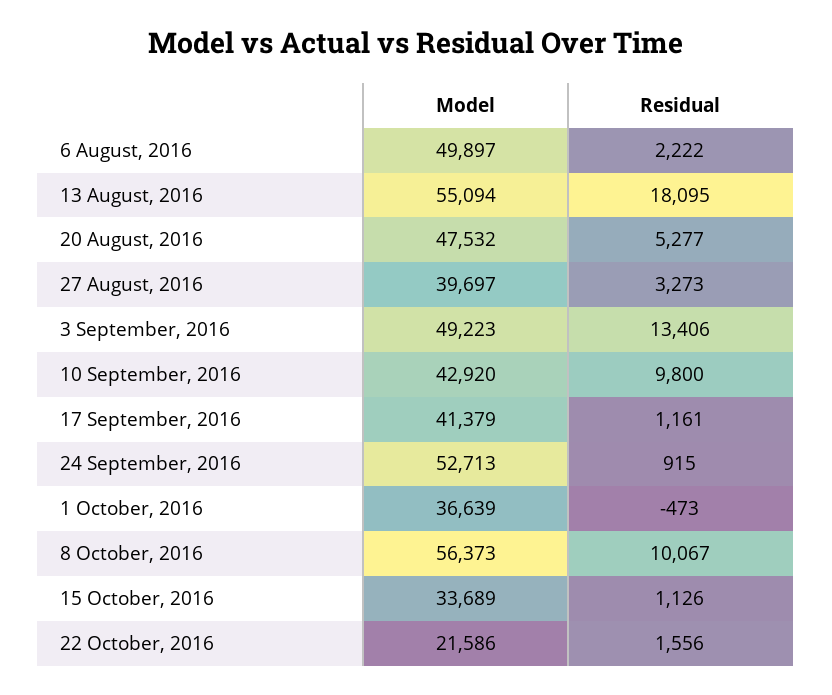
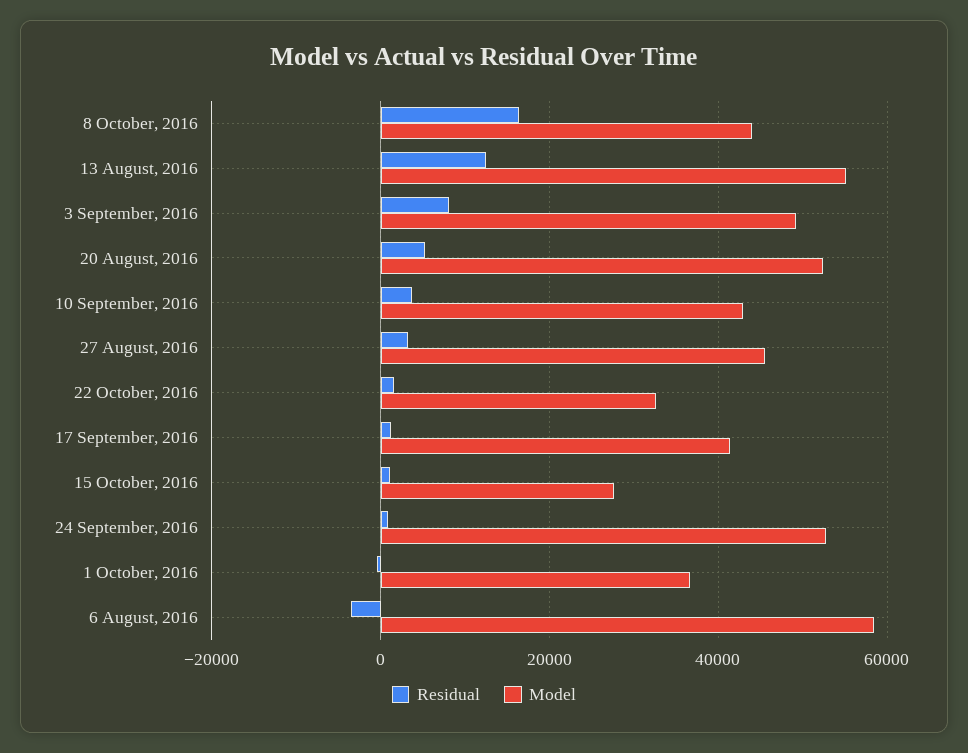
  {
    "Model": {
-     "6 August, 2016": 49897,
+     "6 August, 2016": 58000,
      "13 August, 2016": 55094,
-     "20 August, 2016": 47532,
+     "20 August, 2016": 52000,
-     "27 August, 2016": 39697,
+     "27 August, 2016": 46000,
      "3 September, 2016": 49223,
      "10 September, 2016": 42920,
      "17 September, 2016": 41379,
      "24 September, 2016": 52713,
      "1 October, 2016": 36639,
-     "8 October, 2016": 56373,
+     "8 October, 2016": 44000,
-     "15 October, 2016": 33689,
+     "15 October, 2016": 28000,
-     "22 October, 2016": 21586
+     "22 October, 2016": 32000
    },
    "Residual": {
-     "6 August, 2016": 2222,
+     "6 August, 2016": -4000,
-     "13 August, 2016": 18095,
+     "13 August, 2016": 12000,
      "20 August, 2016": 5277,
      "27 August, 2016": 3273,
-     "3 September, 2016": 13406,
+     "3 September, 2016": 8000,
-     "10 September, 2016": 9800,
+     "10 September, 2016": 4000,
      "17 September, 2016": 1161,
      "24 September, 2016": 915,
      "1 October, 2016": -473,
-     "8 October, 2016": 10067,
+     "8 October, 2016": 16000,
      "15 October, 2016": 1126,
      "22 October, 2016": 1556
    }
  }

